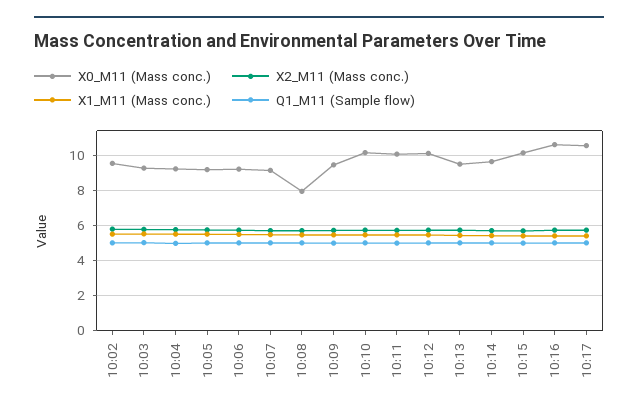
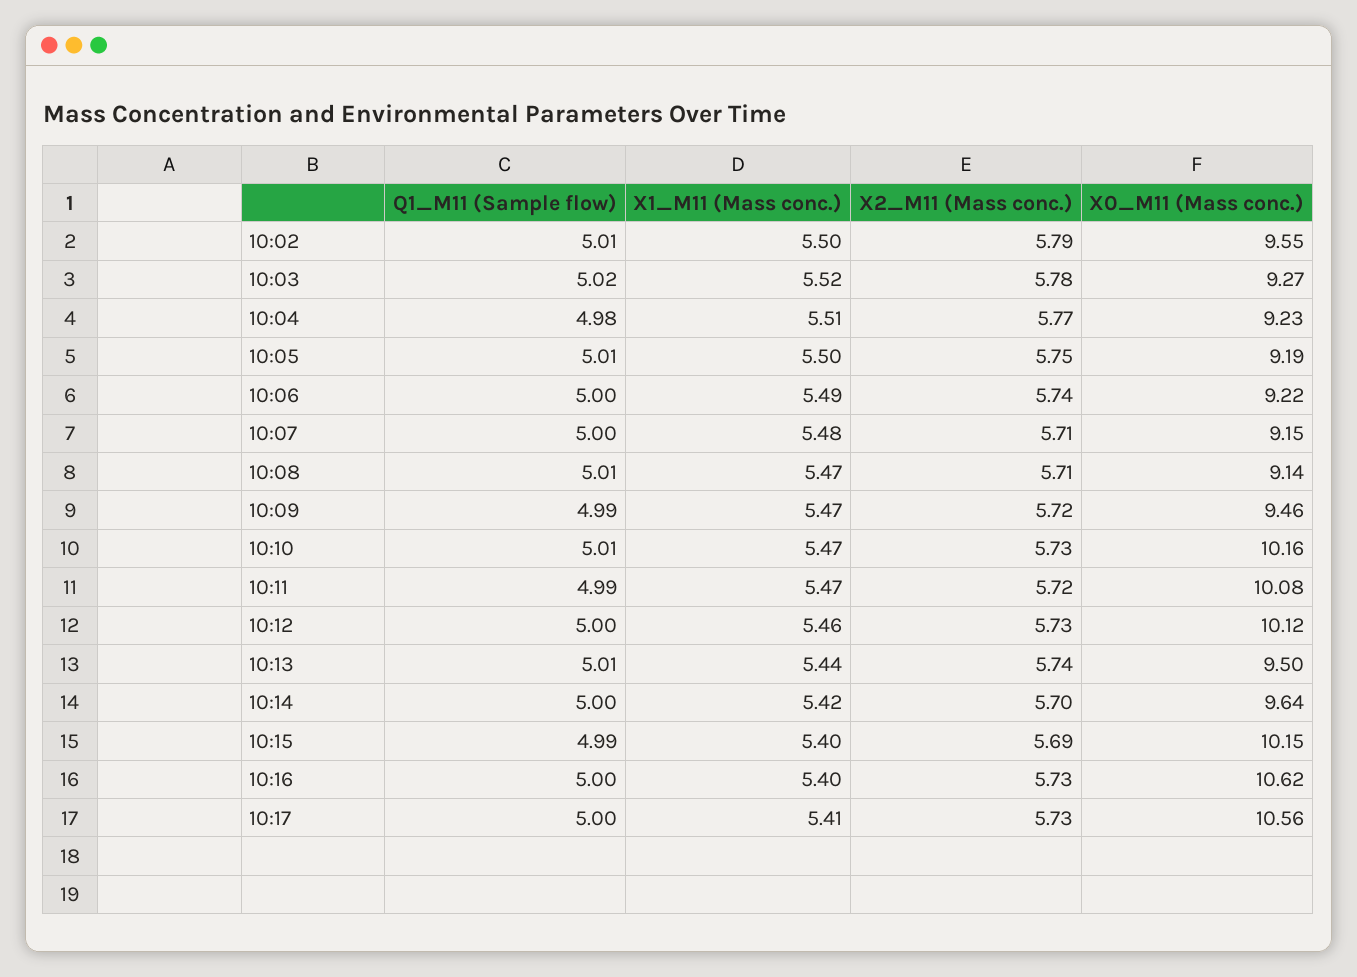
  {
    "X0_M11 (Mass conc.)": {
      "10:02": 9.55,
      "10:03": 9.27,
      "10:04": 9.23,
      "10:05": 9.19,
      "10:06": 9.22,
      "10:07": 9.15,
-     "10:08": 8,
+     "10:08": 9.14,
      "10:09": 9.46,
      "10:10": 10.16,
      "10:11": 10.08,
      "10:12": 10.12,
      "10:13": 9.5,
      "10:14": 9.64,
      "10:15": 10.15,
      "10:16": 10.62,
      "10:17": 10.56
    },
    "X2_M11 (Mass conc.)": {
      "10:02": 5.79,
      "10:03": 5.78,
      "10:04": 5.77,
      "10:05": 5.75,
      "10:06": 5.74,
      "10:07": 5.71,
      "10:08": 5.71,
      "10:09": 5.72,
      "10:10": 5.73,
      "10:11": 5.72,
      "10:12": 5.73,
      "10:13": 5.74,
      "10:14": 5.7,
      "10:15": 5.69,
      "10:16": 5.73,
      "10:17": 5.73
    },
    "X1_M11 (Mass conc.)": {
      "10:02": 5.5,
      "10:03": 5.52,
      "10:04": 5.51,
      "10:05": 5.5,
      "10:06": 5.49,
      "10:07": 5.48,
      "10:08": 5.47,
      "10:09": 5.47,
      "10:10": 5.47,
      "10:11": 5.47,
      "10:12": 5.46,
      "10:13": 5.44,
      "10:14": 5.42,
      "10:15": 5.4,
      "10:16": 5.4,
      "10:17": 5.41
    },
    "Q1_M11 (Sample flow)": {
      "10:02": 5.01,
      "10:03": 5.02,
      "10:04": 4.98,
      "10:05": 5.01,
      "10:06": 5,
      "10:07": 5,
      "10:08": 5.01,
      "10:09": 4.99,
      "10:10": 5.01,
      "10:11": 4.99,
      "10:12": 5,
      "10:13": 5.01,
      "10:14": 5,
      "10:15": 4.99,
      "10:16": 5,
      "10:17": 5
    }
  }

